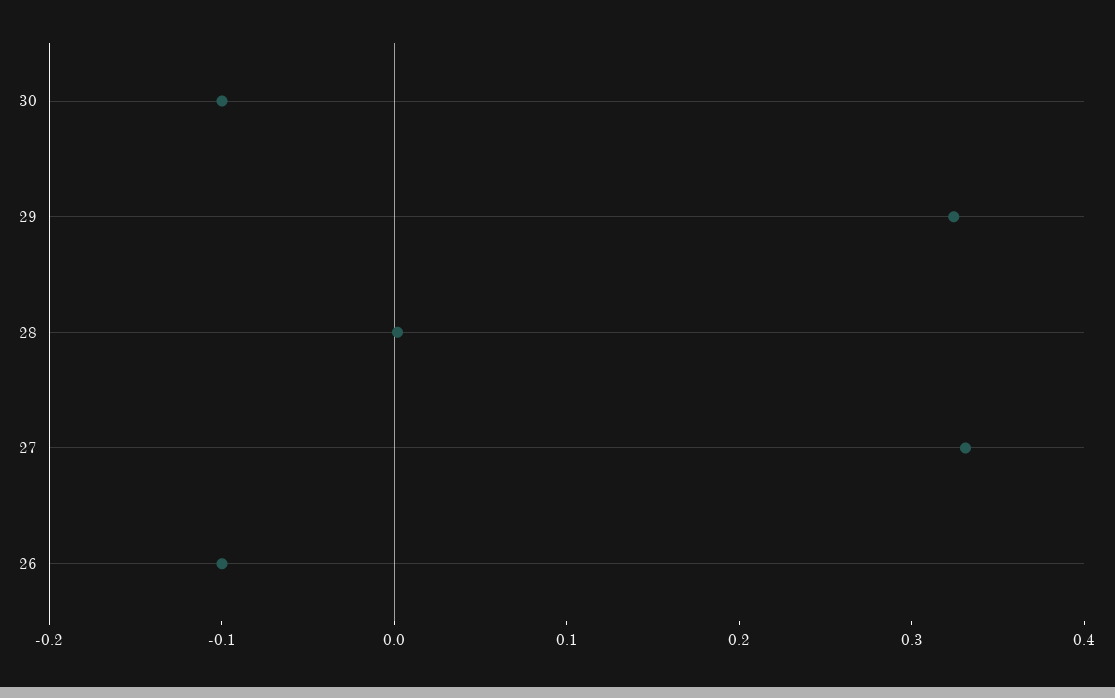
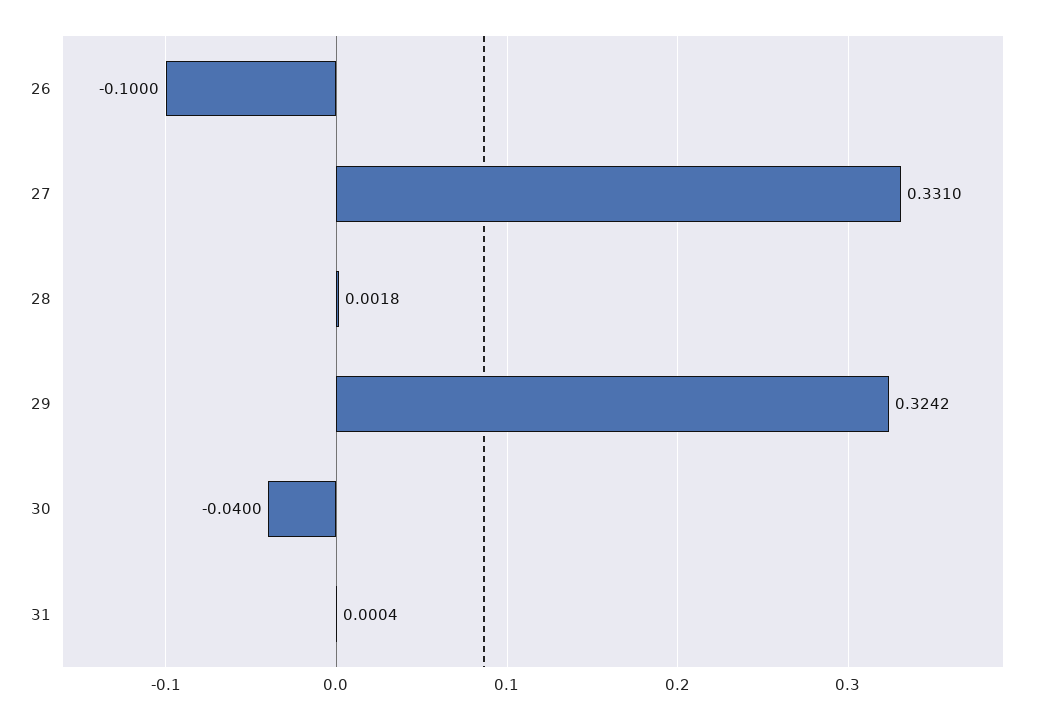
  {
-   "30": -0.1,
+   "30": -0.04,
    "29": 0.3242,
    "28": 0.0018,
    "27": 0.331,
-   "26": -0.1
+   "26": -0.1,
+   "31": 0.0004
  }

